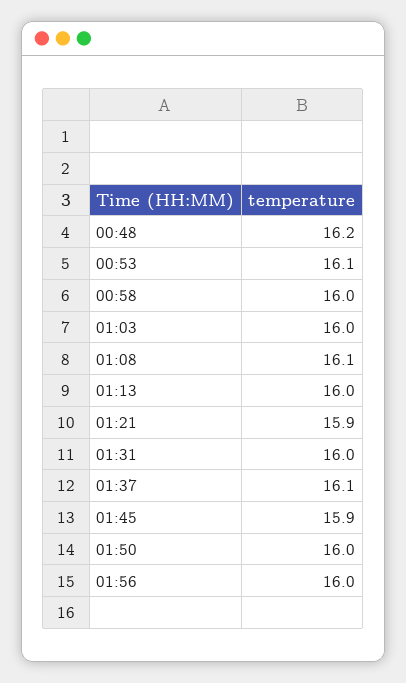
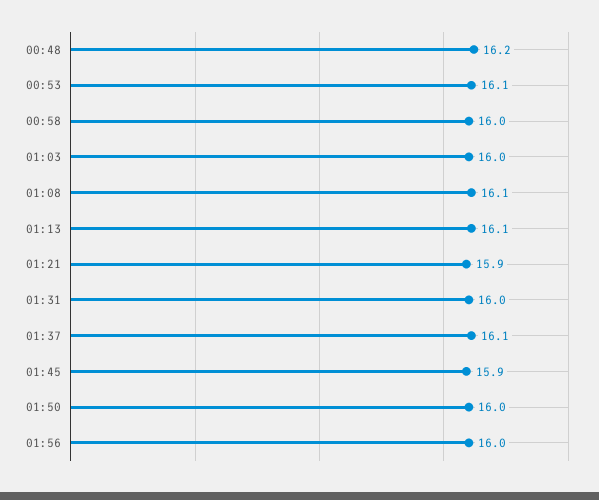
  {
    "00:48": 16.2,
    "00:53": 16.1,
    "00:58": 16,
    "01:03": 16,
    "01:08": 16.1,
-   "01:13": 16,
+   "01:13": 16.1,
    "01:21": 15.9,
    "01:31": 16,
    "01:37": 16.1,
    "01:45": 15.9,
    "01:50": 16,
    "01:56": 16
  }

